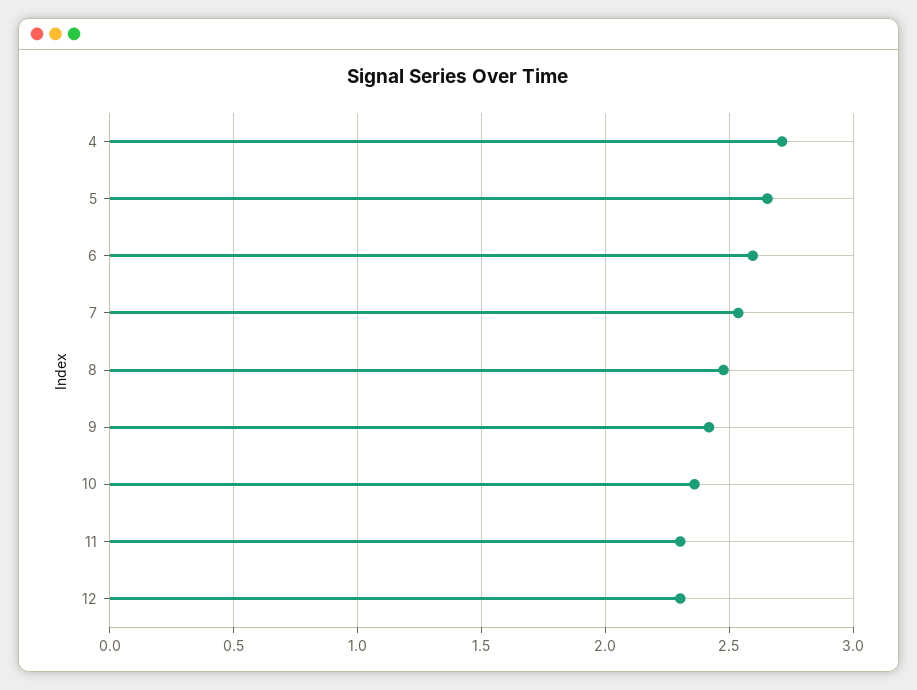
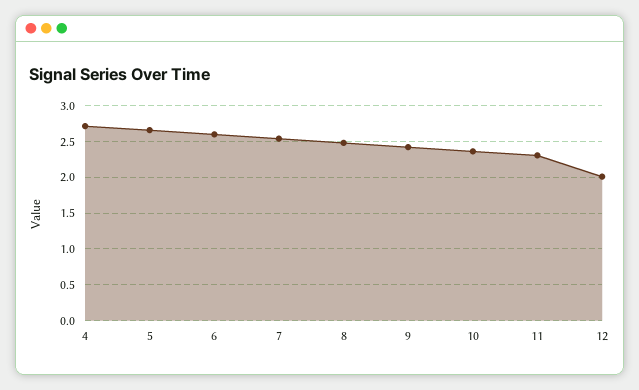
  {
    "4": 2.7,
    "5": 2.65,
    "6": 2.6,
    "7": 2.55,
    "8": 2.5,
    "9": 2.4,
    "10": 2.35,
    "11": 2.3,
-   "12": 2.3
+   "12": 2
  }

